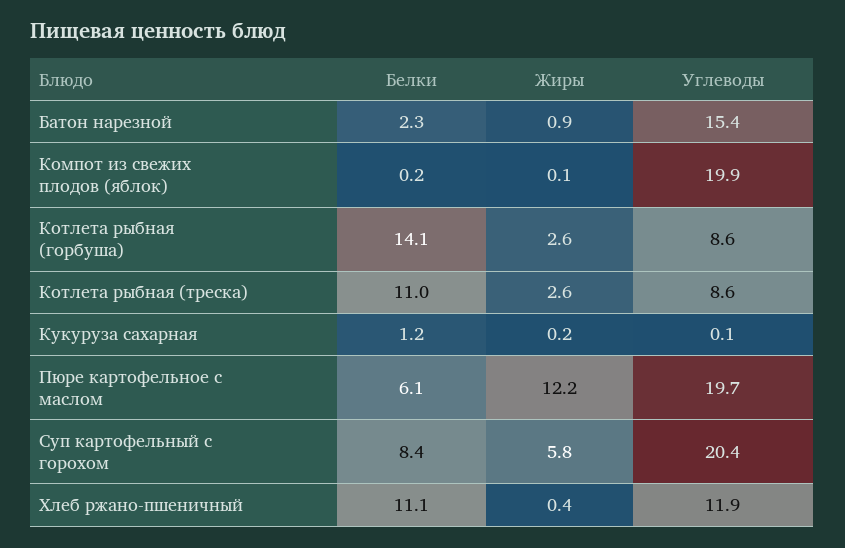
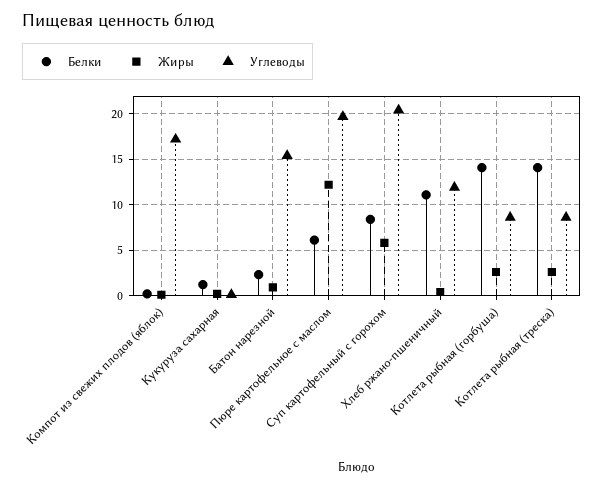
  {
    "Белки": {
      "Батон нарезной": 2.3,
      "Компот из свежих плодов (яблок)": 0.2,
      "Котлета рыбная (горбуша)": 14.1,
-     "Котлета рыбная (треска)": 11,
+     "Котлета рыбная (треска)": 14,
      "Кукуруза сахарная": 1.2,
      "Пюре картофельное с маслом": 6.1,
      "Суп картофельный с горохом": 8.4,
      "Хлеб ржано-пшеничный": 11.1
    },
    "Жиры": {
      "Батон нарезной": 0.9,
      "Компот из свежих плодов (яблок)": 0.1,
      "Котлета рыбная (горбуша)": 2.6,
      "Котлета рыбная (треска)": 2.6,
      "Кукуруза сахарная": 0.2,
      "Пюре картофельное с маслом": 12.2,
      "Суп картофельный с горохом": 5.8,
      "Хлеб ржано-пшеничный": 0.4
    },
    "Углеводы": {
      "Батон нарезной": 15.4,
-     "Компот из свежих плодов (яблок)": 19.9,
+     "Компот из свежих плодов (яблок)": 17,
      "Котлета рыбная (горбуша)": 8.6,
      "Котлета рыбная (треска)": 8.6,
      "Кукуруза сахарная": 0.1,
      "Пюре картофельное с маслом": 19.7,
      "Суп картофельный с горохом": 20.4,
      "Хлеб ржано-пшеничный": 11.9
    }
  }

